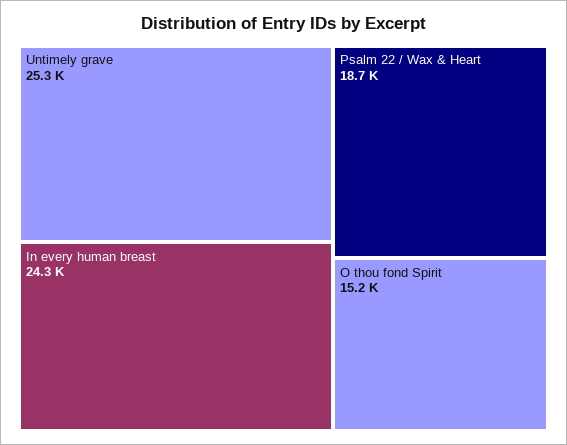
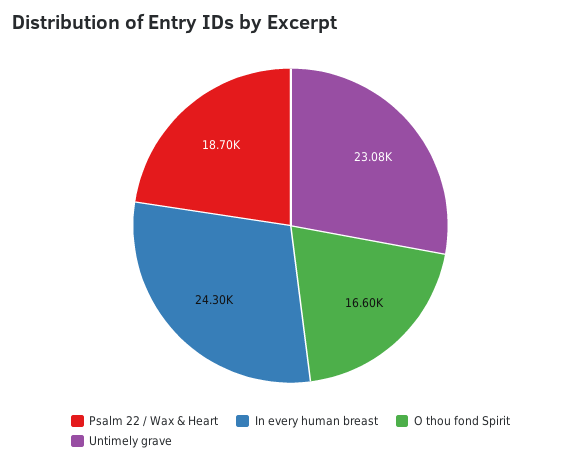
  {
-   "Untimely grave": 25300,
+   "Untimely grave": 23080,
    "In every human breast": 24300,
    "Psalm 22 / Wax & Heart": 18700,
-   "O thou fond Spirit": 15200
+   "O thou fond Spirit": 16600
  }

